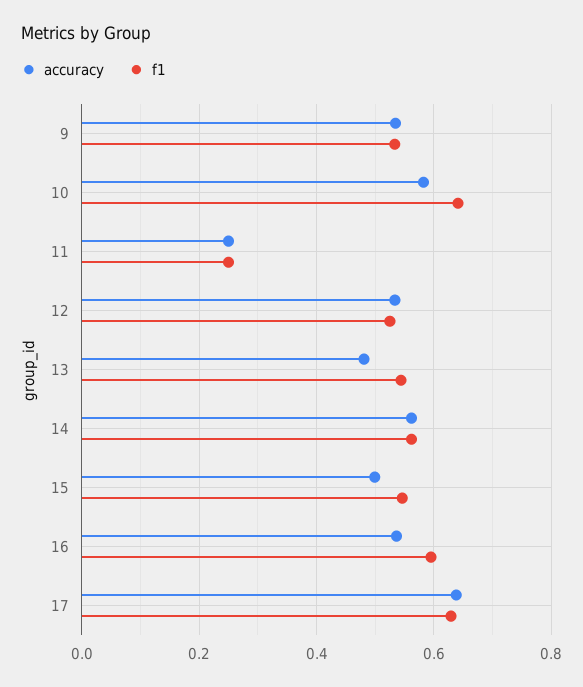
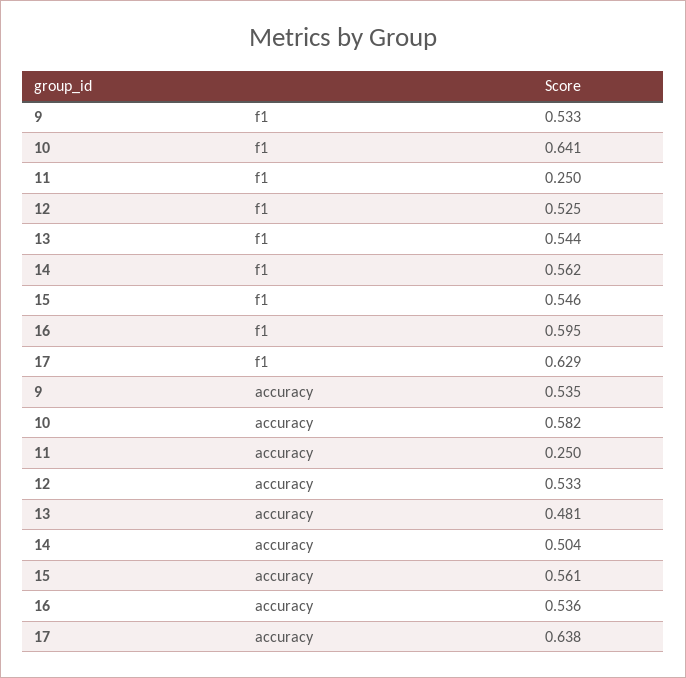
  {
    "accuracy": {
      "9": 0.535,
      "10": 0.582,
      "11": 0.25,
      "12": 0.533,
      "13": 0.481,
-     "14": 0.56,
+     "14": 0.504,
-     "15": 0.5,
+     "15": 0.561,
      "16": 0.536,
      "17": 0.638
    },
    "f1": {
      "9": 0.533,
      "10": 0.641,
      "11": 0.25,
      "12": 0.525,
      "13": 0.544,
      "14": 0.562,
      "15": 0.546,
      "16": 0.595,
      "17": 0.629
    }
  }

